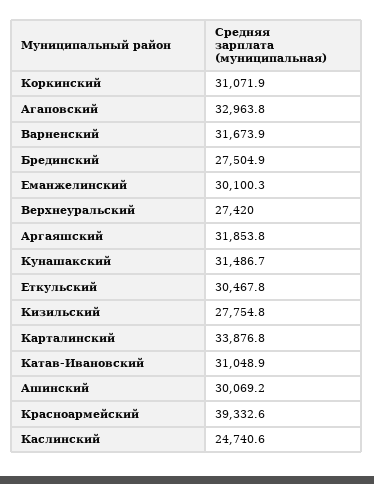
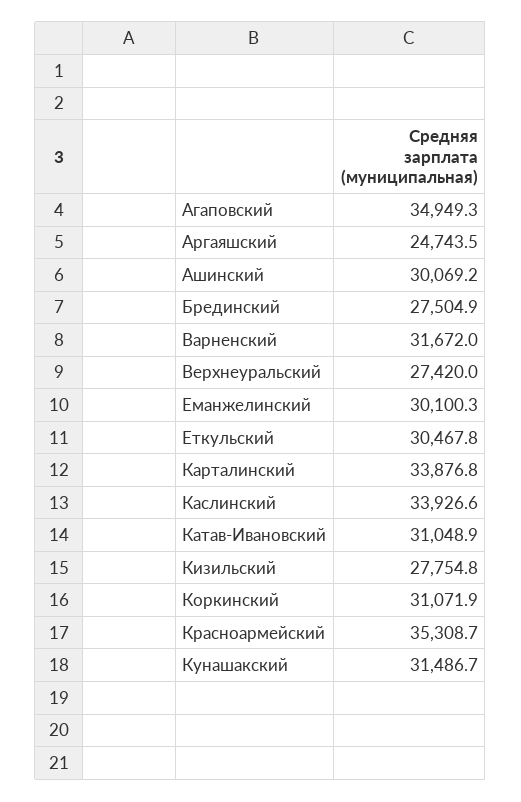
  {
    "Коркинский": 31071.9,
-   "Агаповский": 32963.8,
+   "Агаповский": 34949.3,
-   "Варненский": 31673.9,
+   "Варненский": 31672,
    "Брединский": 27504.9,
    "Еманжелинский": 30100.3,
    "Верхнеуральский": 27420,
-   "Аргаяшский": 31853.8,
+   "Аргаяшский": 24743.5,
    "Кунашакский": 31486.7,
    "Еткульский": 30467.8,
    "Кизильский": 27754.8,
    "Карталинский": 33876.8,
    "Катав-Ивановский": 31048.9,
    "Ашинский": 30069.2,
-   "Красноармейский": 39332.6,
+   "Красноармейский": 35308.7,
-   "Каслинский": 24740.6
+   "Каслинский": 33926.6
  }

